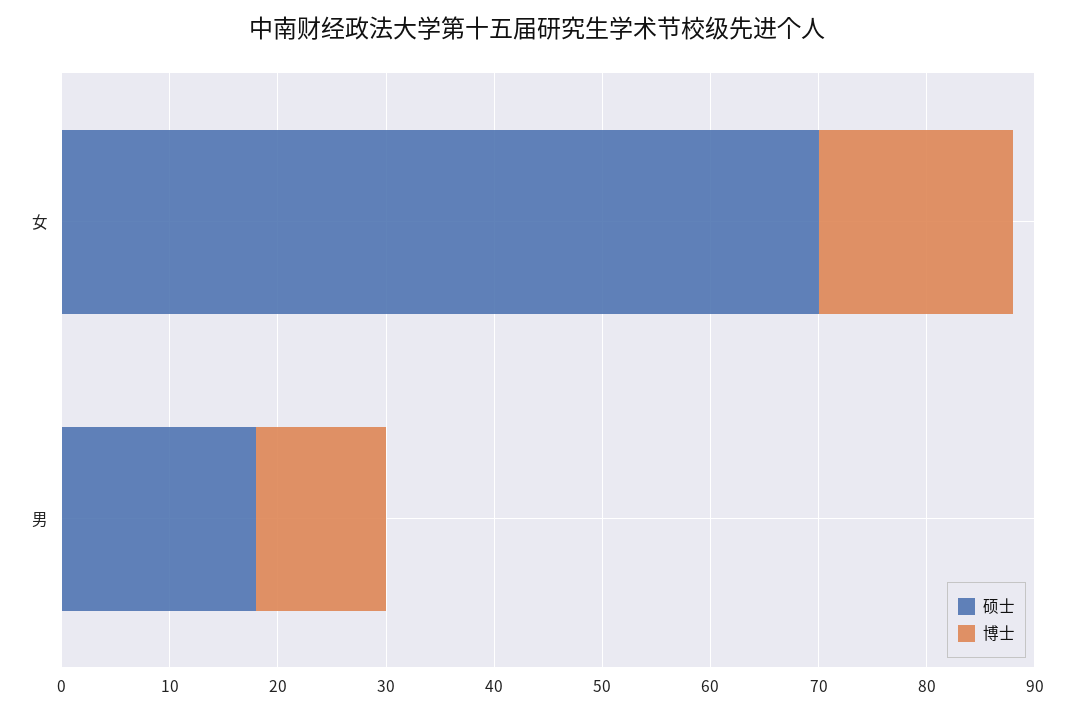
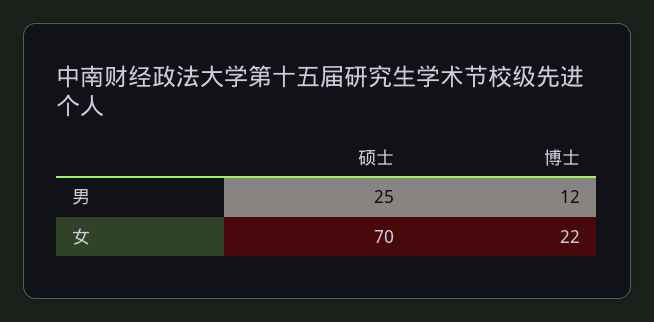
  {
    "硕士": {
      "女": 70,
-     "男": 18
+     "男": 25
    },
    "博士": {
-     "女": 18,
+     "女": 22,
      "男": 12
    }
  }

